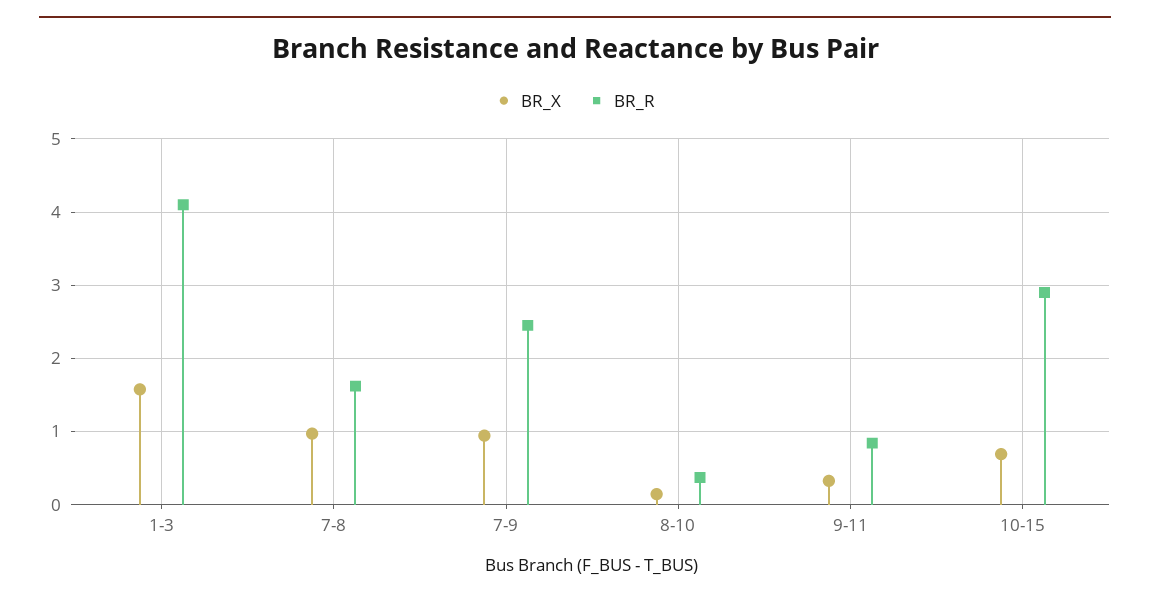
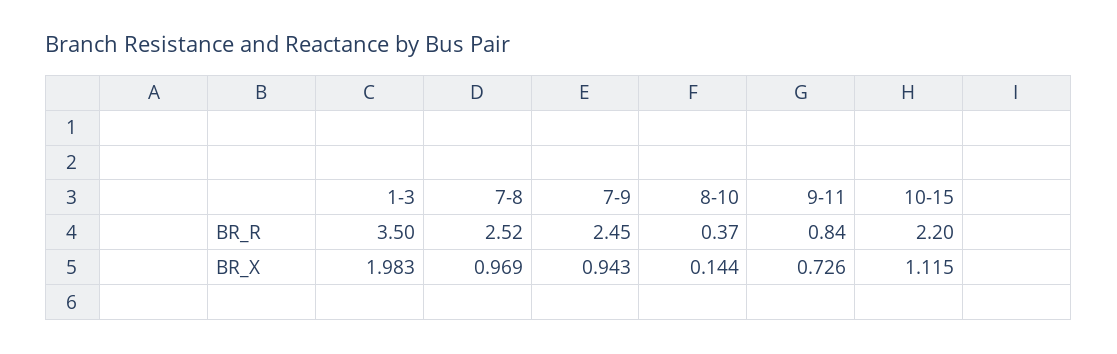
  {
    "BR_X": {
-     "1-3": 1.6,
+     "1-3": 1.983,
      "7-8": 0.969,
      "7-9": 0.943,
      "8-10": 0.144,
-     "9-11": 0.3,
+     "9-11": 0.726,
-     "10-15": 0.7
+     "10-15": 1.115
    },
    "BR_R": {
-     "1-3": 4.1,
+     "1-3": 3.5,
-     "7-8": 1.6,
+     "7-8": 2.52,
      "7-9": 2.45,
      "8-10": 0.37,
      "9-11": 0.84,
-     "10-15": 2.9
+     "10-15": 2.2
    }
  }

